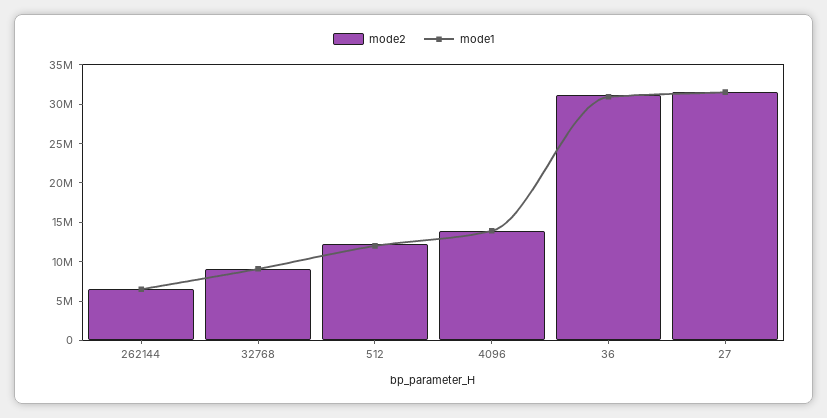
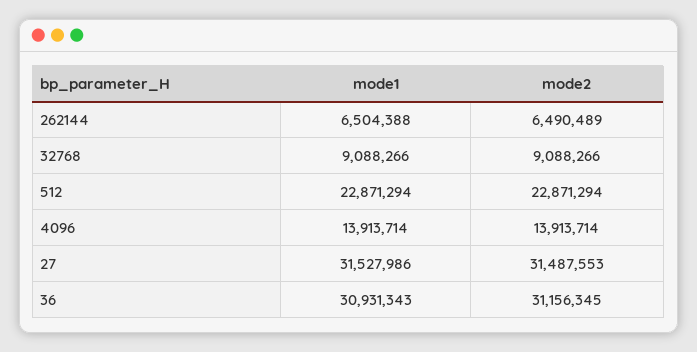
  {
    "mode2": {
      "262144": 6490489,
      "32768": 9088266,
-     "512": 12500000,
+     "512": 22871294,
      "4096": 13913714,
      "36": 31156345,
      "27": 31487553
    },
    "mode1": {
      "262144": 6504388,
      "32768": 9088266,
-     "512": 12500000,
+     "512": 22871294,
      "4096": 13913714,
      "36": 30931343,
      "27": 31527986
    }
  }

